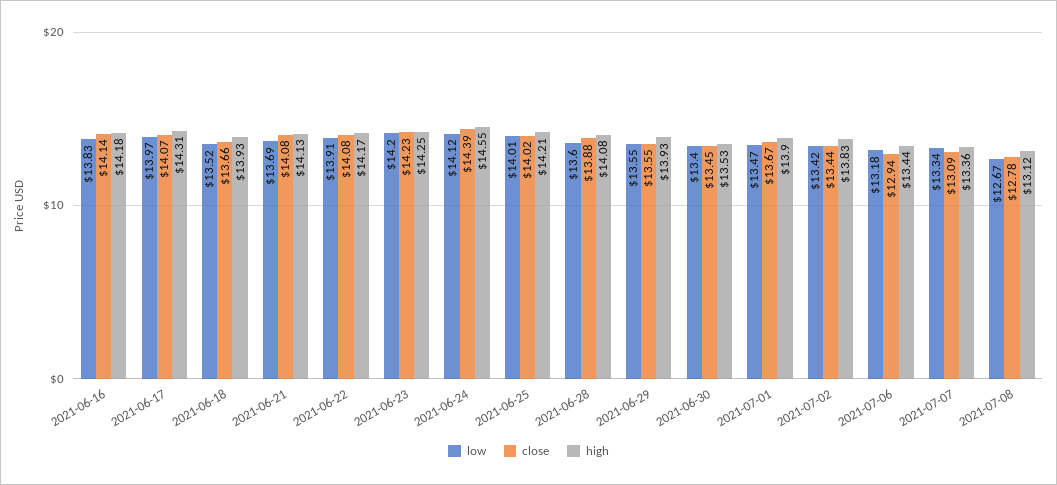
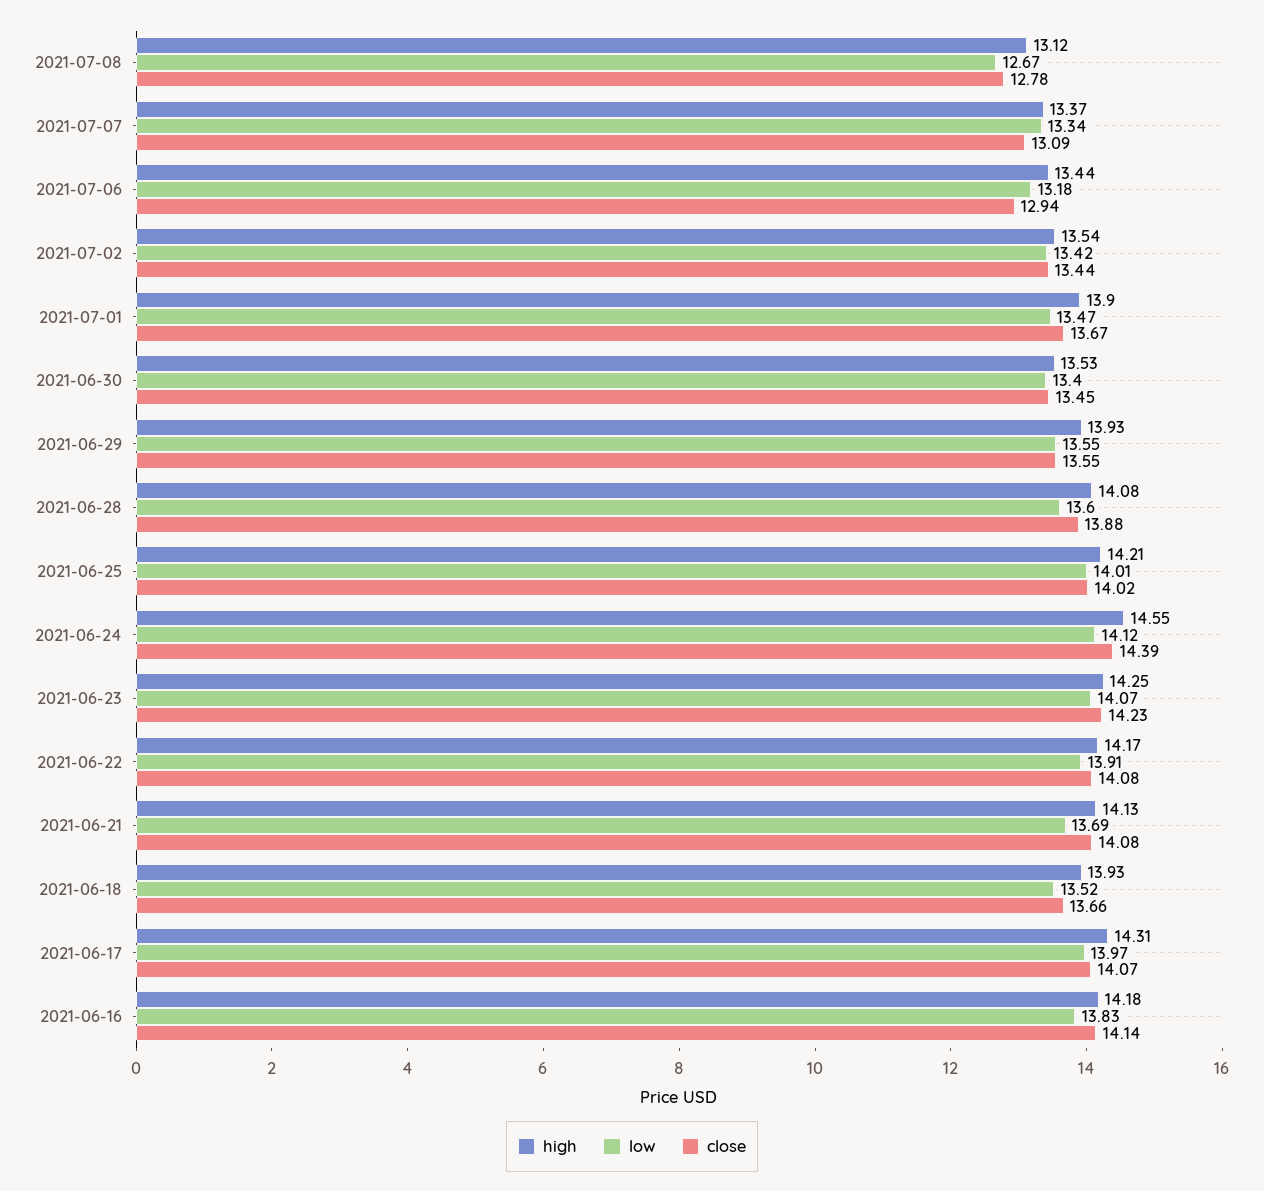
  {
    "low": {
      "2021-06-16": 13.83,
      "2021-06-17": 13.97,
      "2021-06-18": 13.52,
      "2021-06-21": 13.69,
      "2021-06-22": 13.91,
-     "2021-06-23": 14.2,
+     "2021-06-23": 14.07,
      "2021-06-24": 14.12,
      "2021-06-25": 14.01,
      "2021-06-28": 13.6,
      "2021-06-29": 13.55,
      "2021-06-30": 13.4,
      "2021-07-01": 13.47,
      "2021-07-02": 13.42,
      "2021-07-06": 13.18,
      "2021-07-07": 13.34,
      "2021-07-08": 12.67
    },
    "close": {
      "2021-06-16": 14.14,
      "2021-06-17": 14.07,
      "2021-06-18": 13.66,
      "2021-06-21": 14.08,
      "2021-06-22": 14.08,
      "2021-06-23": 14.23,
      "2021-06-24": 14.39,
      "2021-06-25": 14.02,
      "2021-06-28": 13.88,
      "2021-06-29": 13.55,
      "2021-06-30": 13.45,
      "2021-07-01": 13.67,
      "2021-07-02": 13.44,
      "2021-07-06": 12.94,
      "2021-07-07": 13.09,
      "2021-07-08": 12.78
    },
    "high": {
      "2021-06-16": 14.18,
      "2021-06-17": 14.31,
      "2021-06-18": 13.93,
      "2021-06-21": 14.13,
      "2021-06-22": 14.17,
      "2021-06-23": 14.25,
      "2021-06-24": 14.55,
      "2021-06-25": 14.21,
      "2021-06-28": 14.08,
      "2021-06-29": 13.93,
      "2021-06-30": 13.53,
      "2021-07-01": 13.9,
-     "2021-07-02": 13.83,
+     "2021-07-02": 13.54,
      "2021-07-06": 13.44,
-     "2021-07-07": 13.36,
+     "2021-07-07": 13.37,
      "2021-07-08": 13.12
    }
  }

